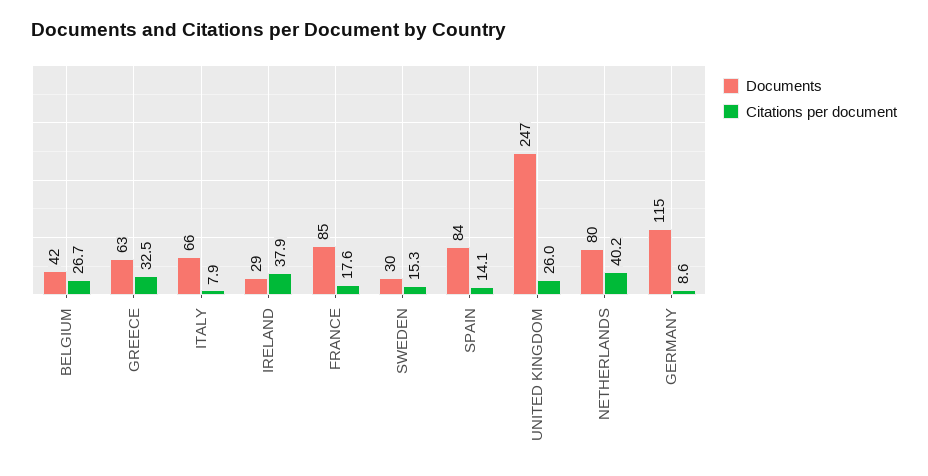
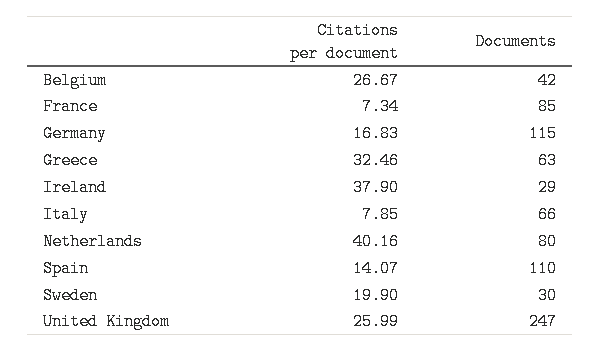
  {
    "Documents": {
      "BELGIUM": 42,
      "GREECE": 63,
      "ITALY": 66,
      "IRELAND": 29,
      "FRANCE": 85,
      "SWEDEN": 30,
-     "SPAIN": 84,
+     "SPAIN": 110,
      "UNITED KINGDOM": 247,
      "NETHERLANDS": 80,
      "GERMANY": 115
    },
    "Citations per document": {
      "BELGIUM": 26.67,
      "GREECE": 32.46,
      "ITALY": 7.85,
      "IRELAND": 37.9,
-     "FRANCE": 17.6,
+     "FRANCE": 7.34,
-     "SWEDEN": 15.3,
+     "SWEDEN": 19.9,
      "SPAIN": 14.07,
      "UNITED KINGDOM": 25.99,
      "NETHERLANDS": 40.16,
-     "GERMANY": 8.6
+     "GERMANY": 16.83
    }
  }

